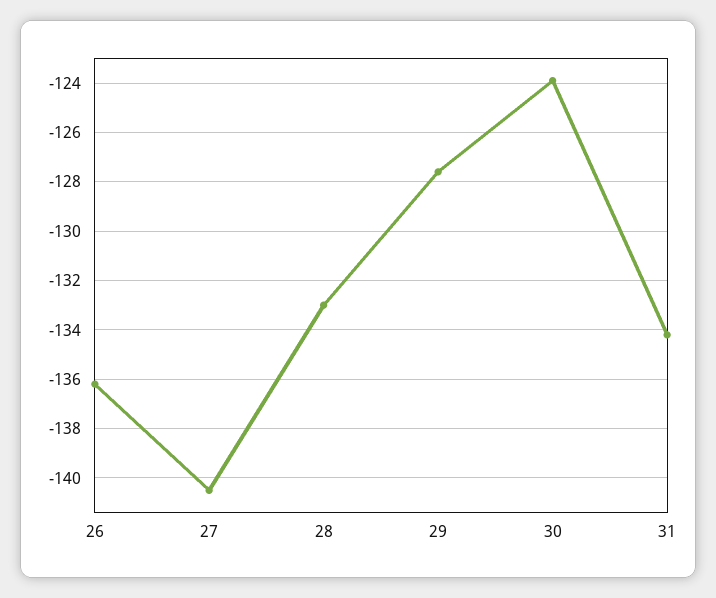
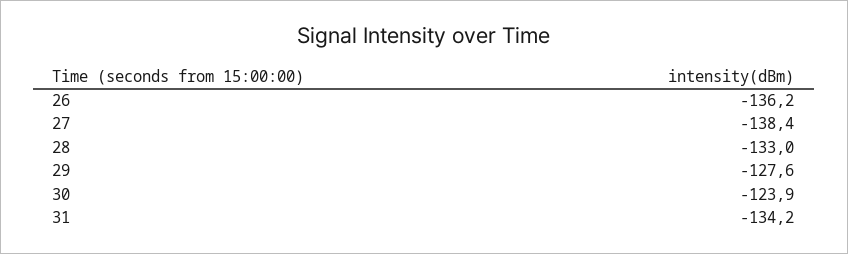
  {
    "26": -136.2,
-   "27": -140.5,
+   "27": -138.4,
    "28": -133,
    "29": -127.6,
    "30": -123.9,
    "31": -134.2
  }

